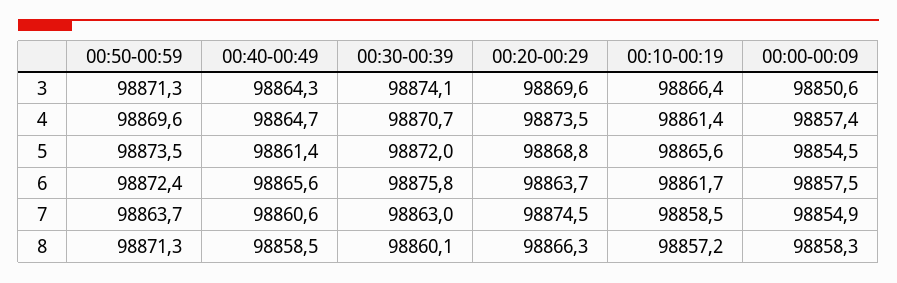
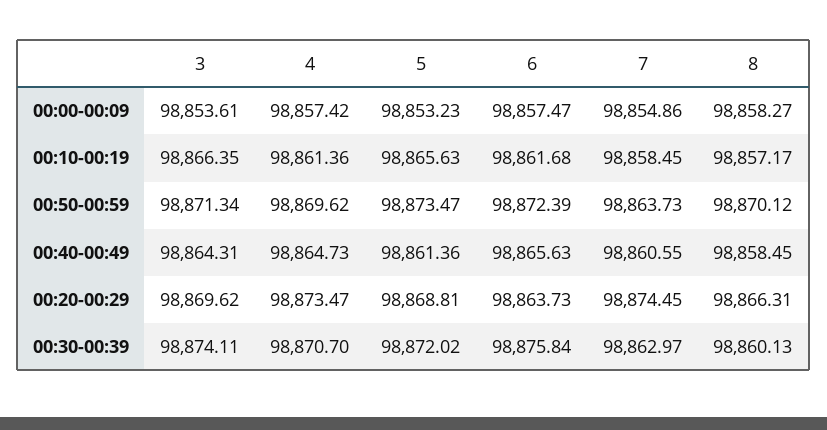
  {
    "00:50-00:59": {
      "3": 98871.34,
      "4": 98869.62,
      "5": 98873.47,
      "6": 98872.39,
      "7": 98863.73,
-     "8": 98871.3
+     "8": 98870.12
    },
    "00:40-00:49": {
      "3": 98864.31,
      "4": 98864.73,
      "5": 98861.36,
      "6": 98865.63,
      "7": 98860.55,
      "8": 98858.45
    },
    "00:30-00:39": {
      "3": 98874.11,
      "4": 98870.7,
      "5": 98872.02,
      "6": 98875.84,
      "7": 98862.97,
      "8": 98860.13
    },
    "00:20-00:29": {
      "3": 98869.62,
      "4": 98873.47,
      "5": 98868.81,
      "6": 98863.73,
      "7": 98874.45,
      "8": 98866.31
    },
    "00:10-00:19": {
      "3": 98866.35,
      "4": 98861.36,
      "5": 98865.63,
      "6": 98861.68,
      "7": 98858.45,
      "8": 98857.17
    },
    "00:00-00:09": {
-     "3": 98850.6,
+     "3": 98853.61,
      "4": 98857.42,
-     "5": 98854.5,
+     "5": 98853.23,
      "6": 98857.47,
      "7": 98854.86,
      "8": 98858.27
    }
  }

